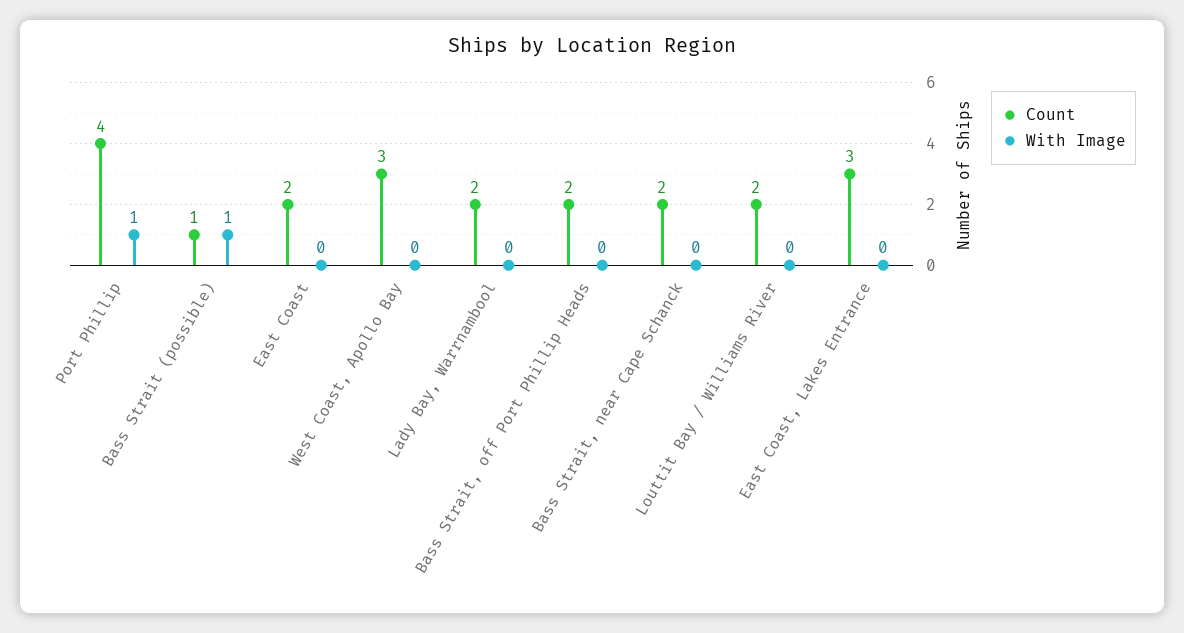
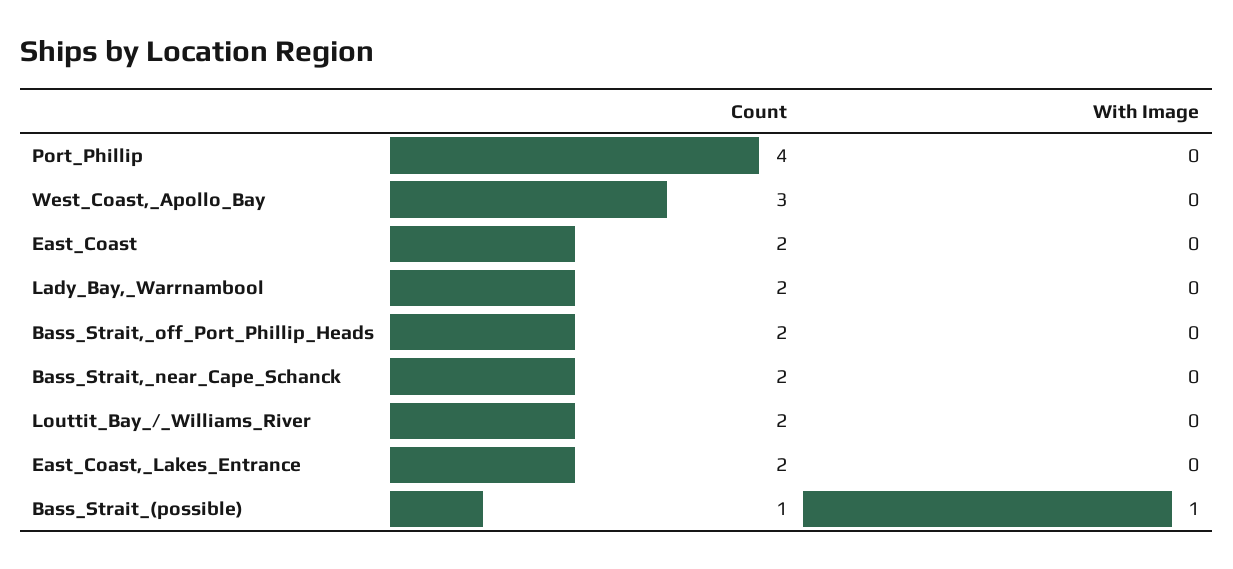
  {
    "Count": {
      "Port Phillip": 4,
      "Bass Strait (possible)": 1,
      "East Coast": 2,
      "West Coast, Apollo Bay": 3,
      "Lady Bay, Warrnambool": 2,
      "Bass Strait, off Port Phillip Heads": 2,
      "Bass Strait, near Cape Schanck": 2,
      "Louttit Bay / Williams River": 2,
-     "East Coast, Lakes Entrance": 3
+     "East Coast, Lakes Entrance": 2
    },
    "With Image": {
-     "Port Phillip": 1,
+     "Port Phillip": 0,
      "Bass Strait (possible)": 1,
      "East Coast": 0,
      "West Coast, Apollo Bay": 0,
      "Lady Bay, Warrnambool": 0,
      "Bass Strait, off Port Phillip Heads": 0,
      "Bass Strait, near Cape Schanck": 0,
      "Louttit Bay / Williams River": 0,
      "East Coast, Lakes Entrance": 0
    }
  }

